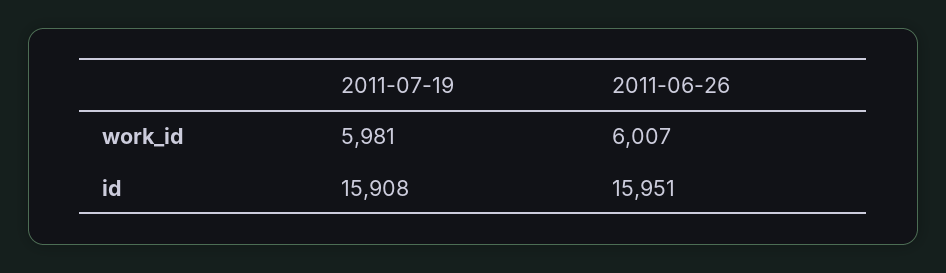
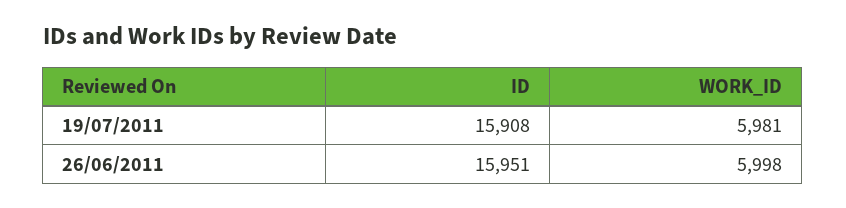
  {
    "2011-07-19": {
      "work_id": 5981,
      "id": 15908
    },
    "2011-06-26": {
-     "work_id": 6007,
+     "work_id": 5998,
      "id": 15951
    }
  }

